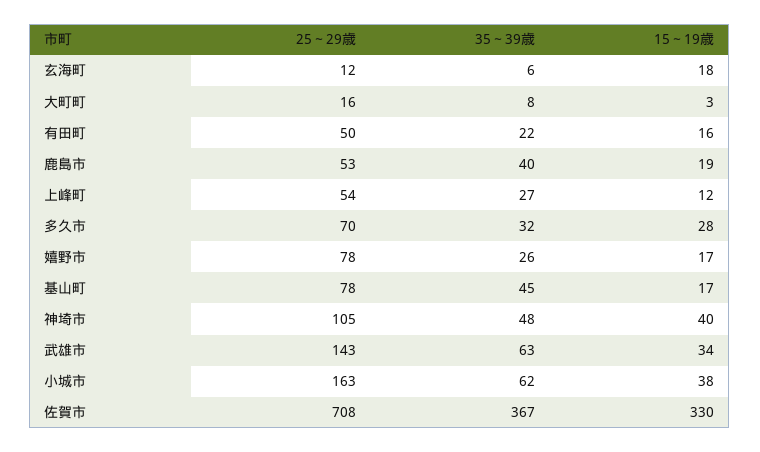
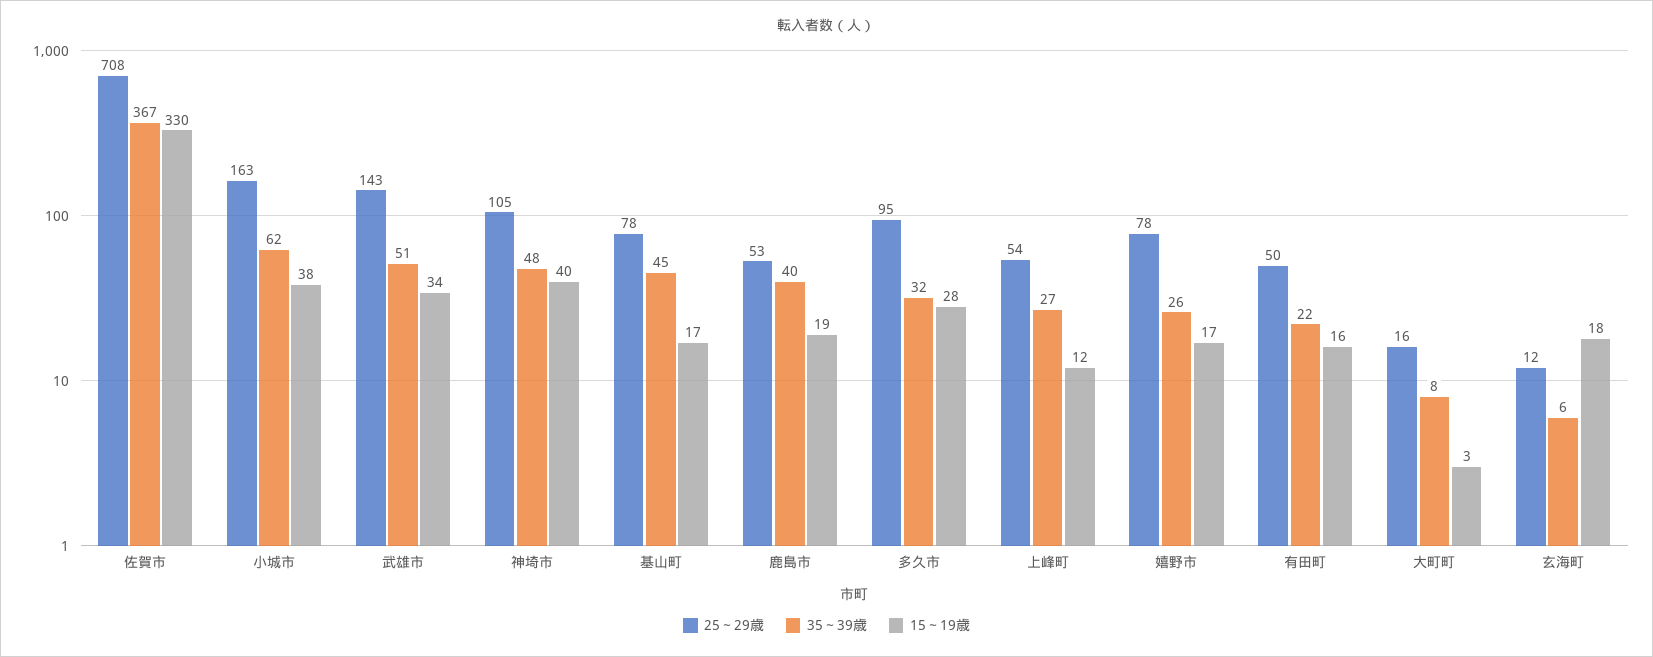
  {
    "25～29歳": {
      "玄海町": 12,
      "大町町": 16,
      "有田町": 50,
      "鹿島市": 53,
      "上峰町": 54,
-     "多久市": 70,
+     "多久市": 95,
      "嬉野市": 78,
      "基山町": 78,
      "神埼市": 105,
      "武雄市": 143,
      "小城市": 163,
      "佐賀市": 708
    },
    "35～39歳": {
      "玄海町": 6,
      "大町町": 8,
      "有田町": 22,
      "鹿島市": 40,
      "上峰町": 27,
      "多久市": 32,
      "嬉野市": 26,
      "基山町": 45,
      "神埼市": 48,
-     "武雄市": 63,
+     "武雄市": 51,
      "小城市": 62,
      "佐賀市": 367
    },
    "15～19歳": {
      "玄海町": 18,
      "大町町": 3,
      "有田町": 16,
      "鹿島市": 19,
      "上峰町": 12,
      "多久市": 28,
      "嬉野市": 17,
      "基山町": 17,
      "神埼市": 40,
      "武雄市": 34,
      "小城市": 38,
      "佐賀市": 330
    }
  }

